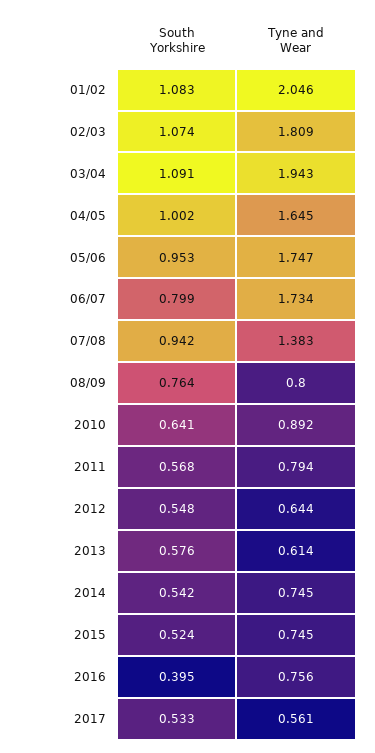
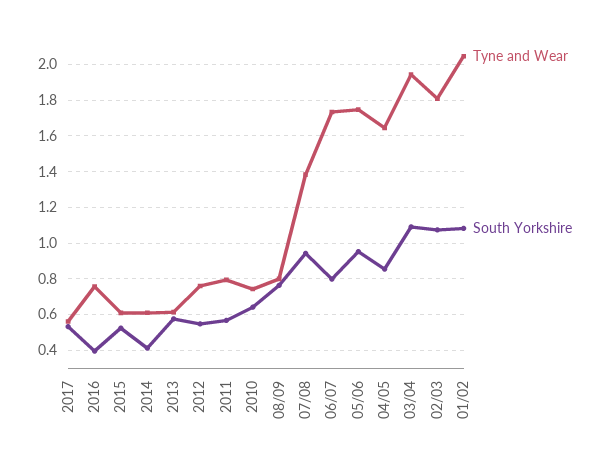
  {
    "South Yorkshire": {
      "01/02": 1.083,
      "02/03": 1.074,
      "03/04": 1.091,
-     "04/05": 1.002,
+     "04/05": 0.85,
      "05/06": 0.953,
      "06/07": 0.799,
      "07/08": 0.942,
      "08/09": 0.764,
      "2010": 0.641,
      "2011": 0.568,
      "2012": 0.548,
      "2013": 0.576,
-     "2014": 0.542,
+     "2014": 0.4,
      "2015": 0.524,
      "2016": 0.395,
      "2017": 0.533
    },
    "Tyne and Wear": {
      "01/02": 2.046,
      "02/03": 1.809,
      "03/04": 1.943,
      "04/05": 1.645,
      "05/06": 1.747,
      "06/07": 1.734,
      "07/08": 1.383,
      "08/09": 0.8,
-     "2010": 0.892,
+     "2010": 0.75,
      "2011": 0.794,
-     "2012": 0.644,
+     "2012": 0.75,
      "2013": 0.614,
-     "2014": 0.745,
+     "2014": 0.6,
-     "2015": 0.745,
+     "2015": 0.6,
      "2016": 0.756,
      "2017": 0.561
    }
  }

